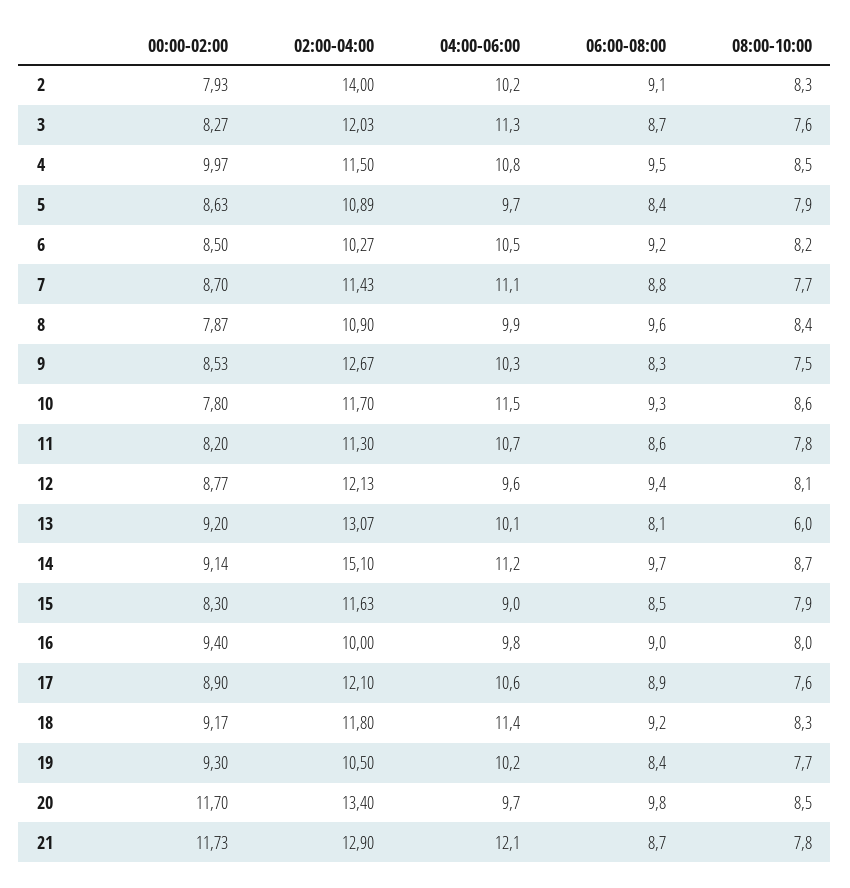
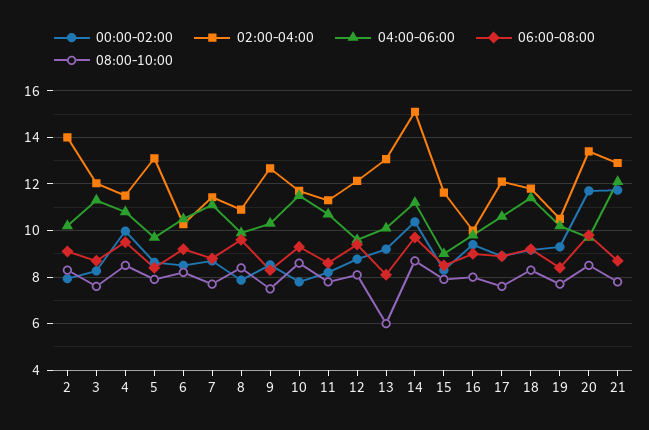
  {
    "00:00-02:00": {
      "2": 7.93,
      "3": 8.27,
      "4": 9.97,
      "5": 8.63,
      "6": 8.5,
      "7": 8.7,
      "8": 7.87,
      "9": 8.53,
      "10": 7.8,
      "11": 8.2,
      "12": 8.77,
      "13": 9.2,
-     "14": 9.14,
+     "14": 10.5,
      "15": 8.3,
      "16": 9.4,
      "17": 8.9,
      "18": 9.17,
      "19": 9.3,
      "20": 11.7,
      "21": 11.73
    },
    "02:00-04:00": {
      "2": 14,
      "3": 12.03,
      "4": 11.5,
-     "5": 10.89,
+     "5": 13,
      "6": 10.27,
      "7": 11.43,
      "8": 10.9,
      "9": 12.67,
      "10": 11.7,
      "11": 11.3,
      "12": 12.13,
      "13": 13.07,
      "14": 15.1,
      "15": 11.63,
      "16": 10,
      "17": 12.1,
      "18": 11.8,
      "19": 10.5,
      "20": 13.4,
      "21": 12.9
    },
    "04:00-06:00": {
      "2": 10.2,
      "3": 11.3,
      "4": 10.8,
      "5": 9.7,
      "6": 10.5,
      "7": 11.1,
      "8": 9.9,
      "9": 10.3,
      "10": 11.5,
      "11": 10.7,
      "12": 9.6,
      "13": 10.1,
      "14": 11.2,
      "15": 9,
      "16": 9.8,
      "17": 10.6,
      "18": 11.4,
      "19": 10.2,
      "20": 9.7,
      "21": 12.1
    },
    "06:00-08:00": {
      "2": 9.1,
      "3": 8.7,
      "4": 9.5,
      "5": 8.4,
      "6": 9.2,
      "7": 8.8,
      "8": 9.6,
      "9": 8.3,
      "10": 9.3,
      "11": 8.6,
      "12": 9.4,
      "13": 8.1,
      "14": 9.7,
      "15": 8.5,
      "16": 9,
      "17": 8.9,
      "18": 9.2,
      "19": 8.4,
      "20": 9.8,
      "21": 8.7
    },
    "08:00-10:00": {
      "2": 8.3,
      "3": 7.6,
      "4": 8.5,
      "5": 7.9,
      "6": 8.2,
      "7": 7.7,
      "8": 8.4,
      "9": 7.5,
      "10": 8.6,
      "11": 7.8,
      "12": 8.1,
      "13": 6,
      "14": 8.7,
      "15": 7.9,
      "16": 8,
      "17": 7.6,
      "18": 8.3,
      "19": 7.7,
      "20": 8.5,
      "21": 7.8
    }
  }

